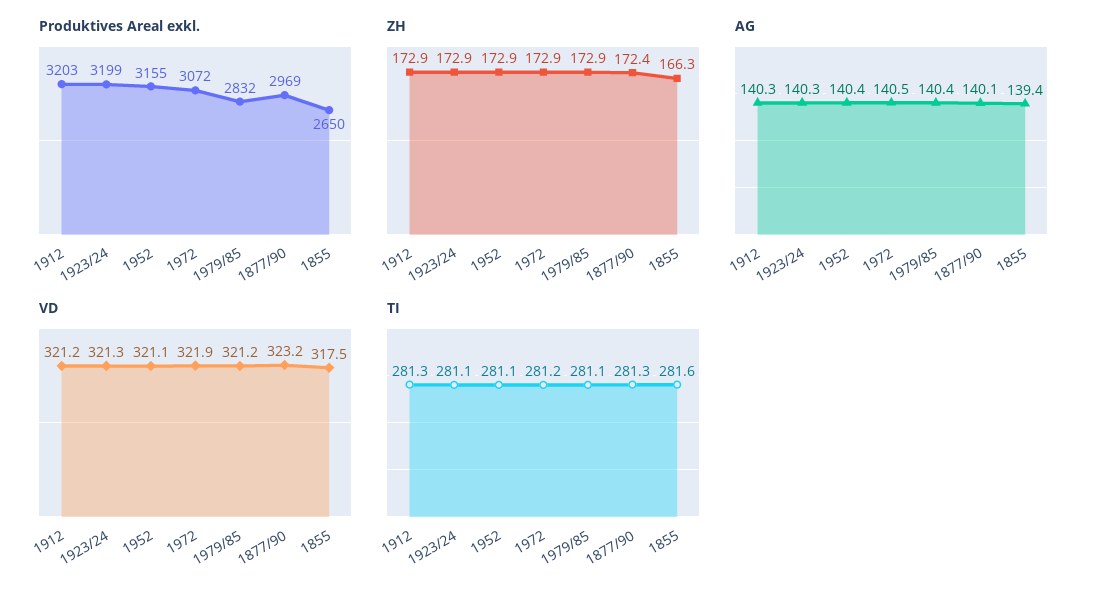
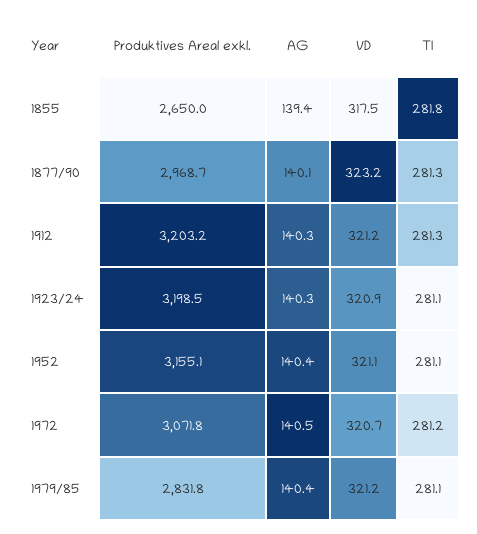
  {
    "Produktives Areal exkl.": {
      "1912": 3203.2,
      "1923/24": 3198.5,
      "1952": 3155.1,
      "1972": 3071.8,
      "1979/85": 2831.8,
      "1877/90": 2968.7,
      "1855": 2650
    },
-   "ZH": {
-     "1912": 172.9,
-     "1923/24": 172.9,
-     "1952": 172.9,
-     "1972": 172.9,
-     "1979/85": 172.9,
-     "1877/90": 172.4,
-     "1855": 166.3
-   },
    "AG": {
      "1912": 140.3,
      "1923/24": 140.3,
      "1952": 140.4,
      "1972": 140.5,
      "1979/85": 140.4,
      "1877/90": 140.1,
      "1855": 139.4
    },
    "VD": {
      "1912": 321.2,
-     "1923/24": 321.3,
+     "1923/24": 320.9,
      "1952": 321.1,
-     "1972": 321.9,
+     "1972": 320.7,
      "1979/85": 321.2,
      "1877/90": 323.2,
      "1855": 317.5
    },
    "TI": {
      "1912": 281.3,
      "1923/24": 281.1,
      "1952": 281.1,
      "1972": 281.2,
      "1979/85": 281.1,
      "1877/90": 281.3,
-     "1855": 281.6
+     "1855": 281.8
    }
  }

